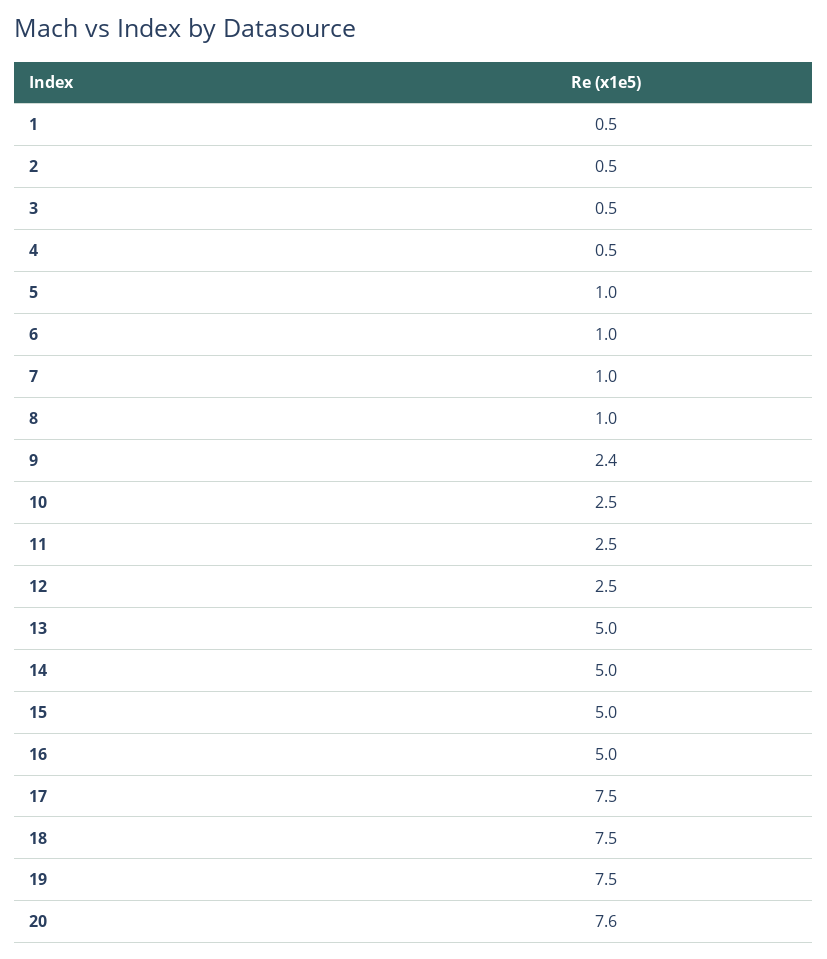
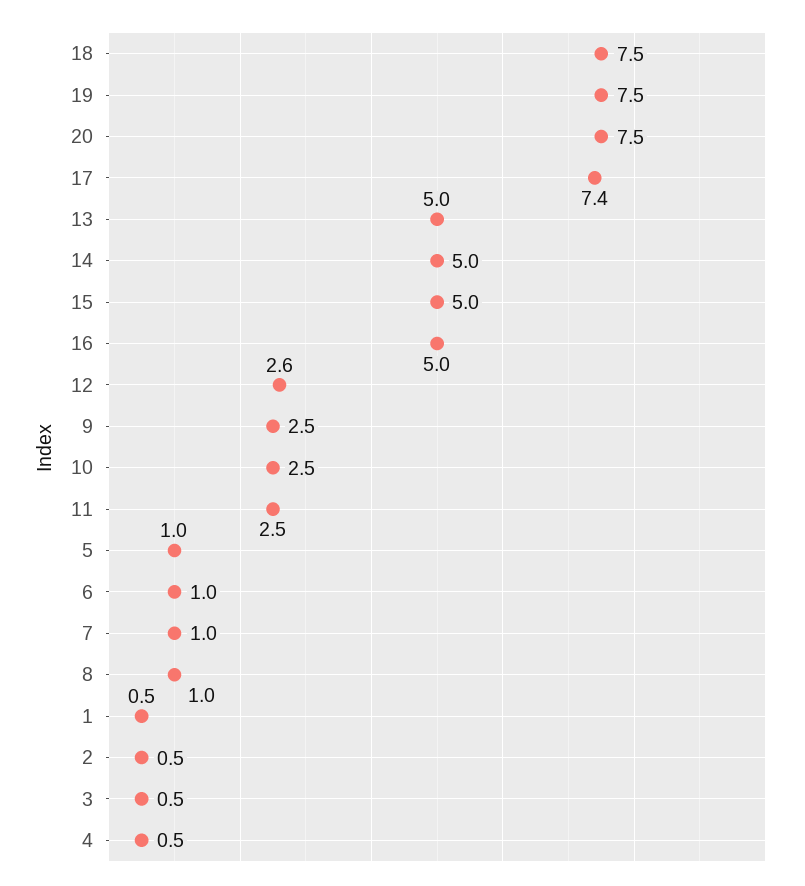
  {
    "1": 0.5,
    "2": 0.5,
    "3": 0.5,
    "4": 0.5,
    "5": 1,
    "6": 1,
    "7": 1,
    "8": 1,
-   "9": 2.4,
+   "9": 2.5,
    "10": 2.5,
    "11": 2.5,
-   "12": 2.5,
+   "12": 2.6,
    "13": 5,
    "14": 5,
    "15": 5,
    "16": 5,
-   "17": 7.5,
+   "17": 7.4,
    "18": 7.5,
    "19": 7.5,
-   "20": 7.6
+   "20": 7.5
  }

